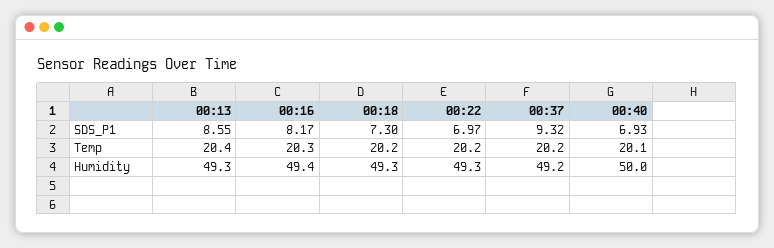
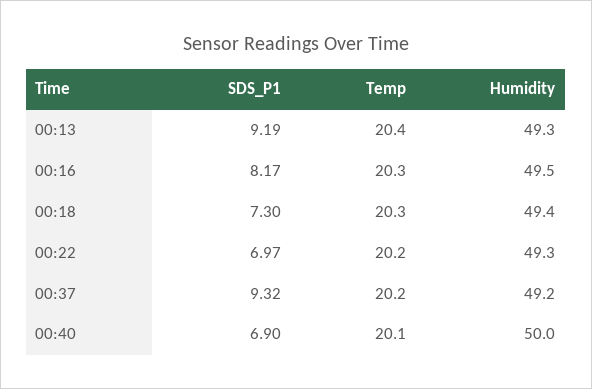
  {
    "00:13": {
-     "SDS_P1": 8.55,
+     "SDS_P1": 9.19,
      "Temp": 20.4,
      "Humidity": 49.3
    },
    "00:16": {
      "SDS_P1": 8.17,
      "Temp": 20.3,
-     "Humidity": 49.4
+     "Humidity": 49.5
    },
    "00:18": {
      "SDS_P1": 7.3,
-     "Temp": 20.2,
+     "Temp": 20.3,
-     "Humidity": 49.3
+     "Humidity": 49.4
    },
    "00:22": {
      "SDS_P1": 6.97,
      "Temp": 20.2,
      "Humidity": 49.3
    },
    "00:37": {
      "SDS_P1": 9.32,
      "Temp": 20.2,
      "Humidity": 49.2
    },
    "00:40": {
-     "SDS_P1": 6.93,
+     "SDS_P1": 6.9,
      "Temp": 20.1,
      "Humidity": 50
    }
  }

